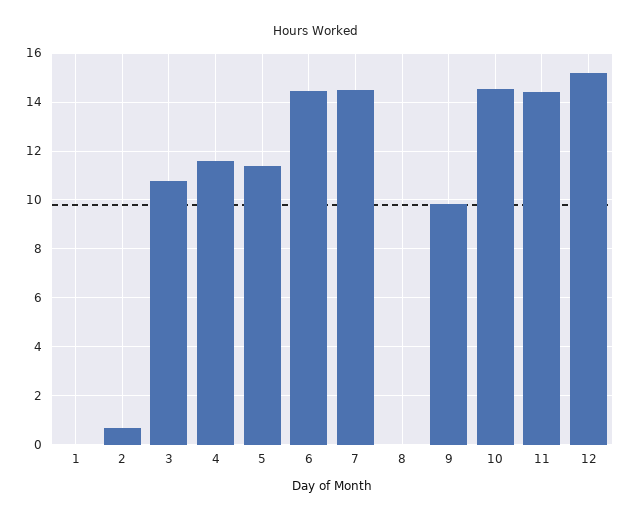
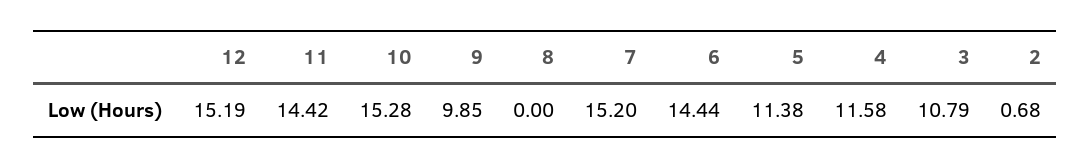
  {
-   "1": 0,
    "2": 0.68,
    "3": 10.79,
    "4": 11.58,
    "5": 11.38,
    "6": 14.44,
-   "7": 14.5,
+   "7": 15.2,
    "8": 0,
    "9": 9.85,
-   "10": 14.5,
+   "10": 15.28,
    "11": 14.42,
    "12": 15.19
  }

